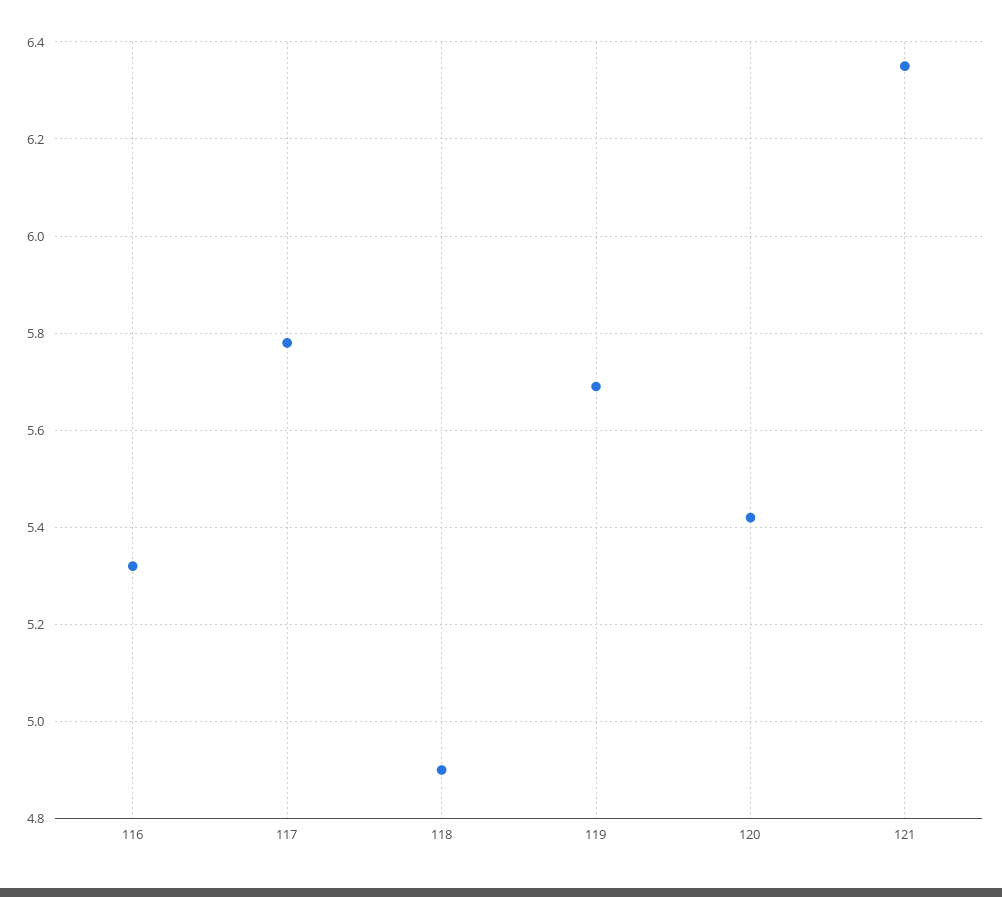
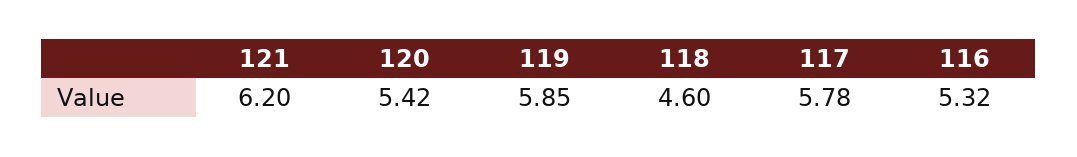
  {
    "116": 5.32,
    "117": 5.78,
-   "118": 4.9,
+   "118": 4.6,
-   "119": 5.7,
+   "119": 5.85,
    "120": 5.42,
-   "121": 6.35
+   "121": 6.2
  }

